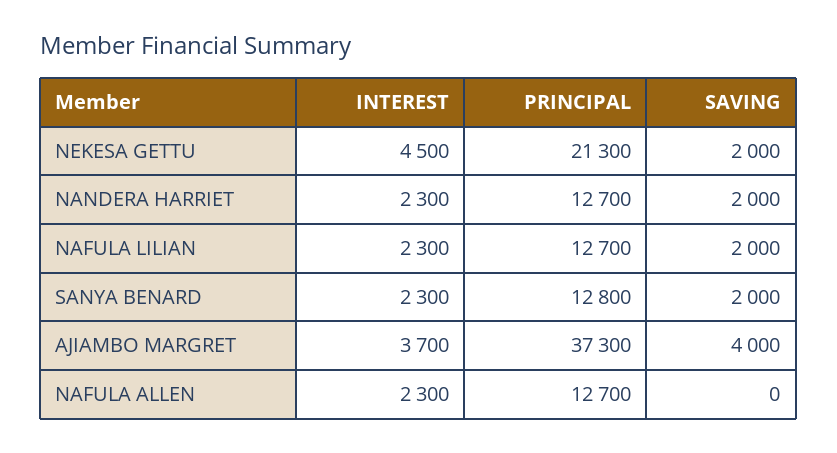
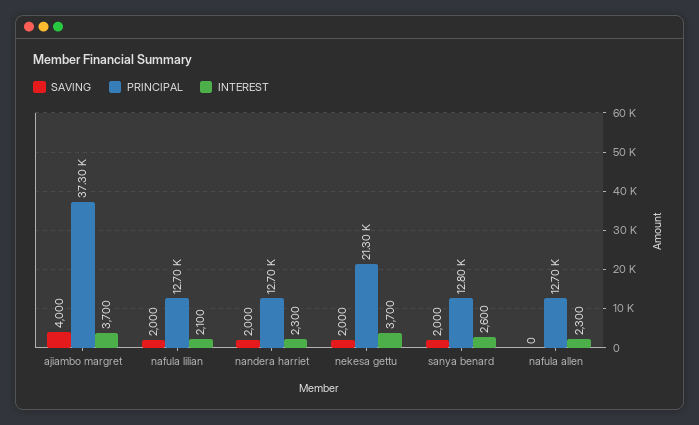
  {
    "INTEREST": {
-     "NEKESA GETTU": 4500,
+     "NEKESA GETTU": 3700,
      "NANDERA HARRIET": 2300,
-     "NAFULA LILIAN": 2300,
+     "NAFULA LILIAN": 2100,
-     "SANYA BENARD": 2300,
+     "SANYA BENARD": 2600,
      "AJIAMBO MARGRET": 3700,
      "NAFULA ALLEN": 2300
    },
    "PRINCIPAL": {
      "NEKESA GETTU": 21300,
      "NANDERA HARRIET": 12700,
      "NAFULA LILIAN": 12700,
      "SANYA BENARD": 12800,
      "AJIAMBO MARGRET": 37300,
      "NAFULA ALLEN": 12700
    },
    "SAVING": {
      "NEKESA GETTU": 2000,
      "NANDERA HARRIET": 2000,
      "NAFULA LILIAN": 2000,
      "SANYA BENARD": 2000,
      "AJIAMBO MARGRET": 4000,
      "NAFULA ALLEN": 0
    }
  }

